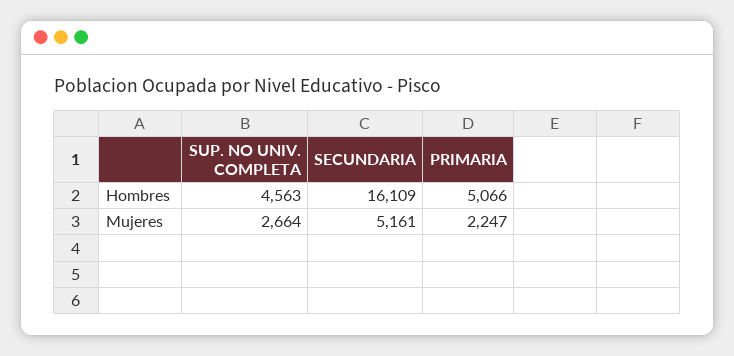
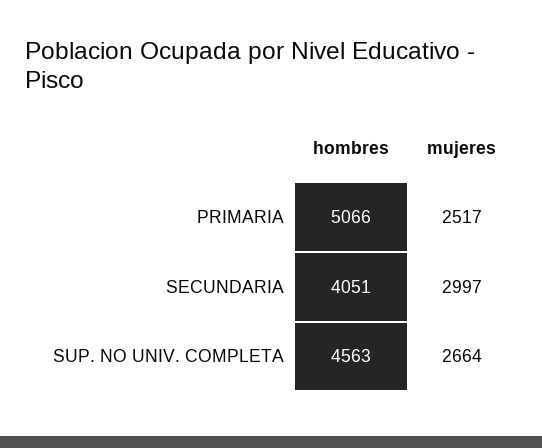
  {
    "SUP. NO UNIV. COMPLETA": {
      "Hombres": 4563,
      "Mujeres": 2664
    },
    "SECUNDARIA": {
-     "Hombres": 16109,
+     "Hombres": 4051,
-     "Mujeres": 5161
+     "Mujeres": 2997
    },
    "PRIMARIA": {
      "Hombres": 5066,
-     "Mujeres": 2247
+     "Mujeres": 2517
    }
  }

